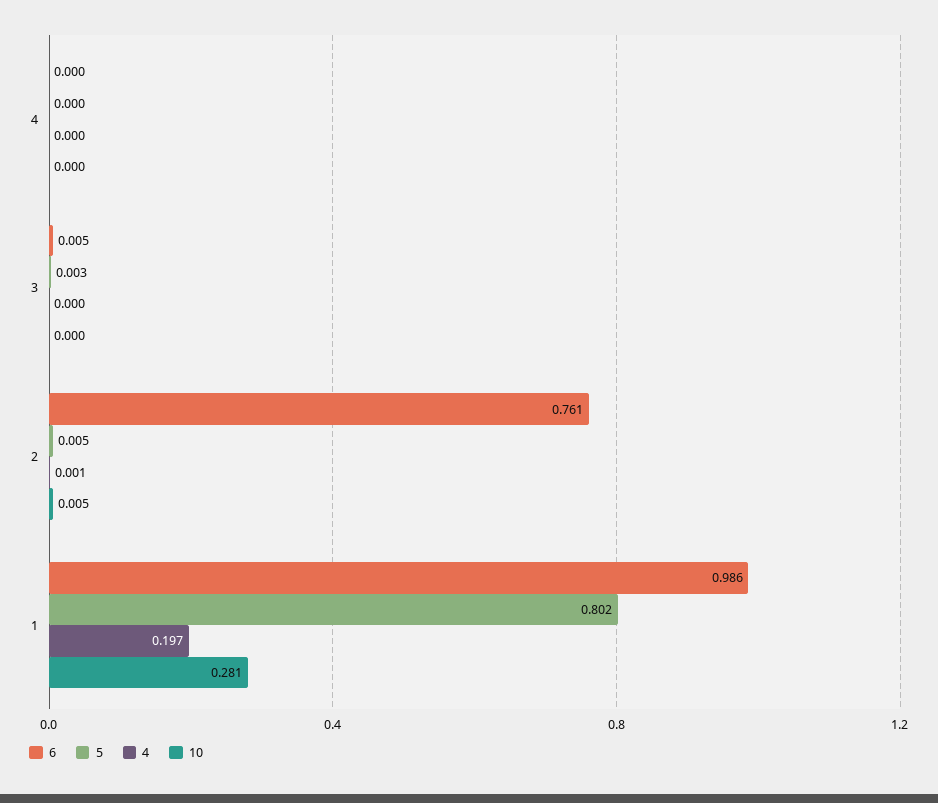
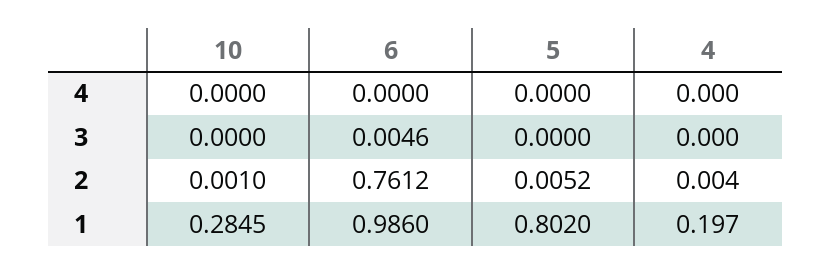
  {
    "6": {
      "4": 0,
      "3": 0.0046,
      "2": 0.7612,
      "1": 0.986
    },
    "5": {
      "4": 0,
-     "3": 0.003,
+     "3": 0,
      "2": 0.0052,
      "1": 0.802
    },
    "4": {
      "4": 0,
      "3": 0,
-     "2": 0.001,
+     "2": 0.004,
      "1": 0.197
    },
    "10": {
      "4": 0,
      "3": 0,
-     "2": 0.005,
+     "2": 0.001,
-     "1": 0.281
+     "1": 0.2845
    }
  }

